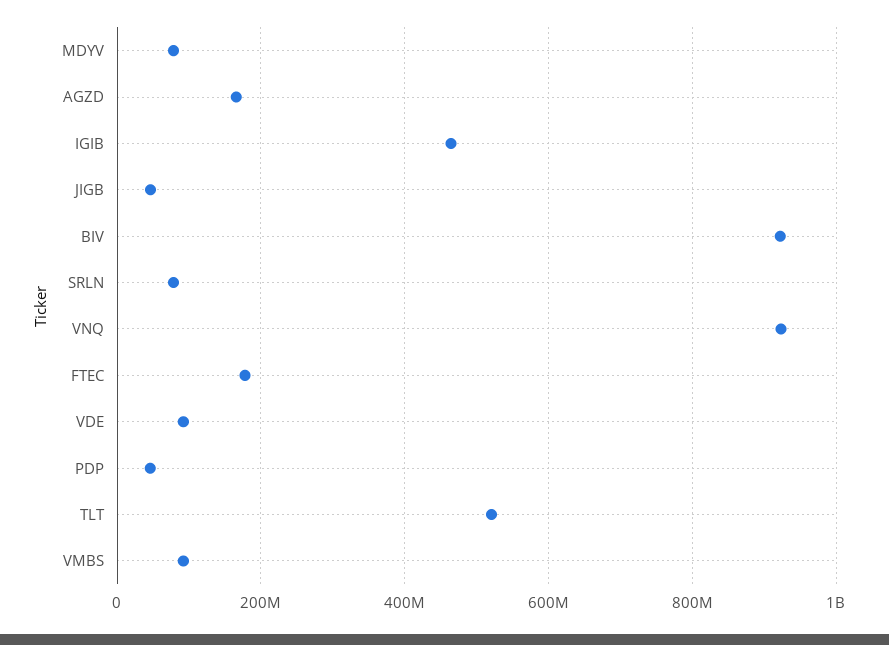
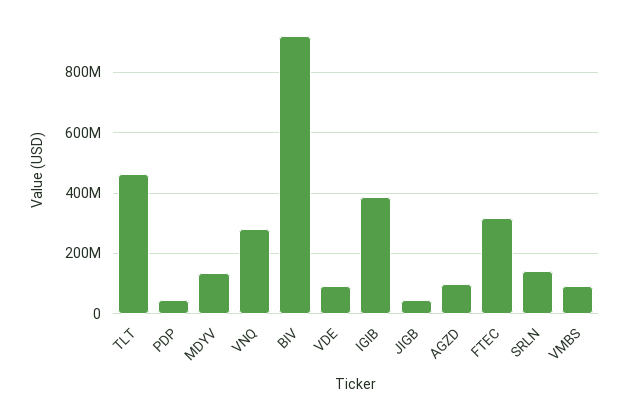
  {
-   "MDYV": 80000000,
+   "MDYV": 140000000,
-   "AGZD": 160000000,
+   "AGZD": 100000000,
-   "IGIB": 460000000,
+   "IGIB": 380000000,
    "JIGB": 40000000,
    "BIV": 920000000,
-   "SRLN": 80000000,
+   "SRLN": 140000000,
-   "VNQ": 920000000,
+   "VNQ": 280000000,
-   "FTEC": 180000000,
+   "FTEC": 320000000,
    "VDE": 100000000,
    "PDP": 40000000,
-   "TLT": 520000000,
+   "TLT": 460000000,
    "VMBS": 100000000
  }

